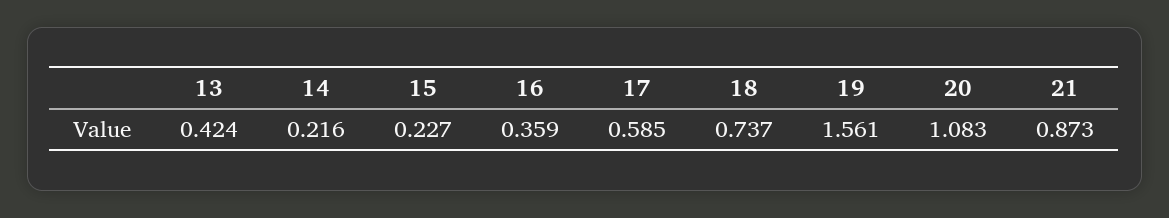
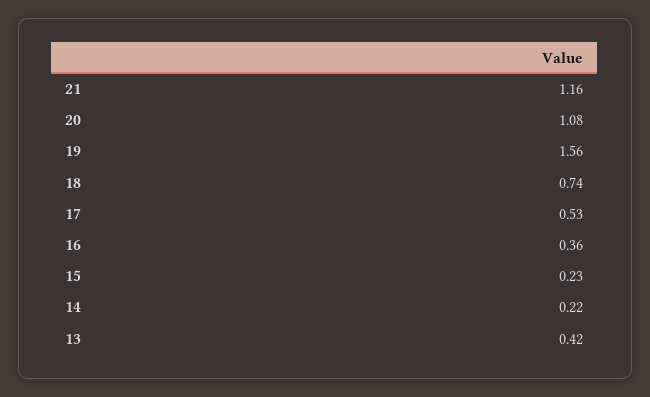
  {
    "13": 0.424,
    "14": 0.216,
    "15": 0.227,
    "16": 0.359,
-   "17": 0.585,
+   "17": 0.53,
    "18": 0.737,
    "19": 1.561,
    "20": 1.083,
-   "21": 0.873
+   "21": 1.16
  }

